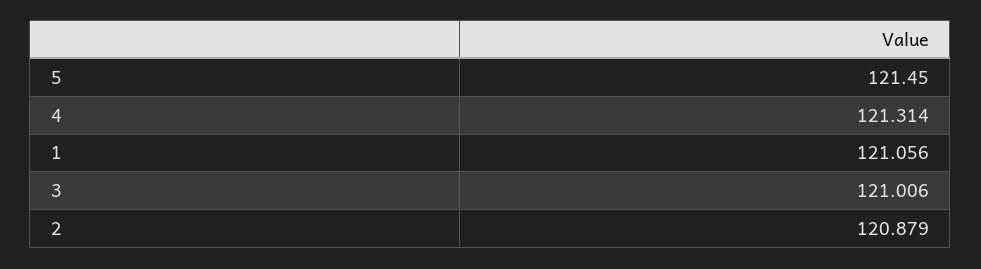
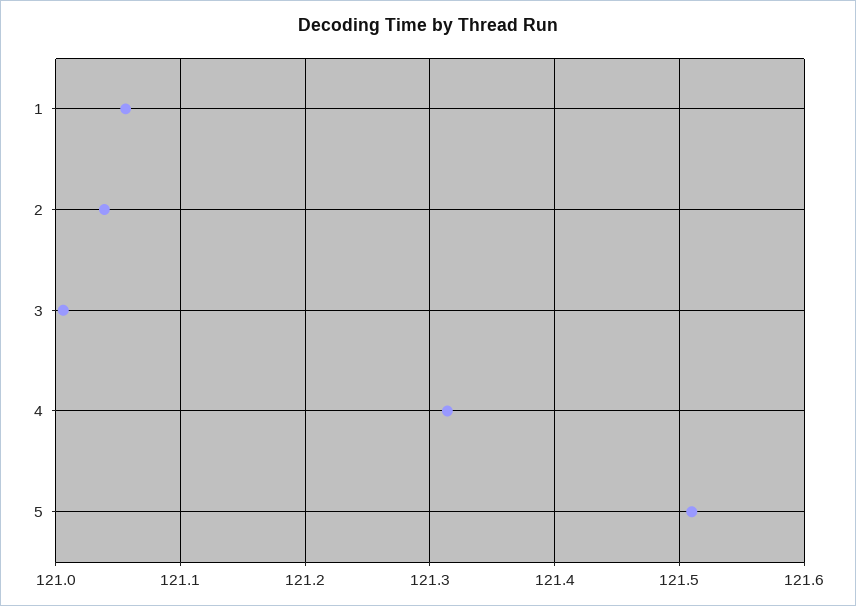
  {
-   "5": 121.45,
+   "5": 121.51,
    "4": 121.314,
    "1": 121.056,
    "3": 121.006,
-   "2": 120.879
+   "2": 121.04
  }

